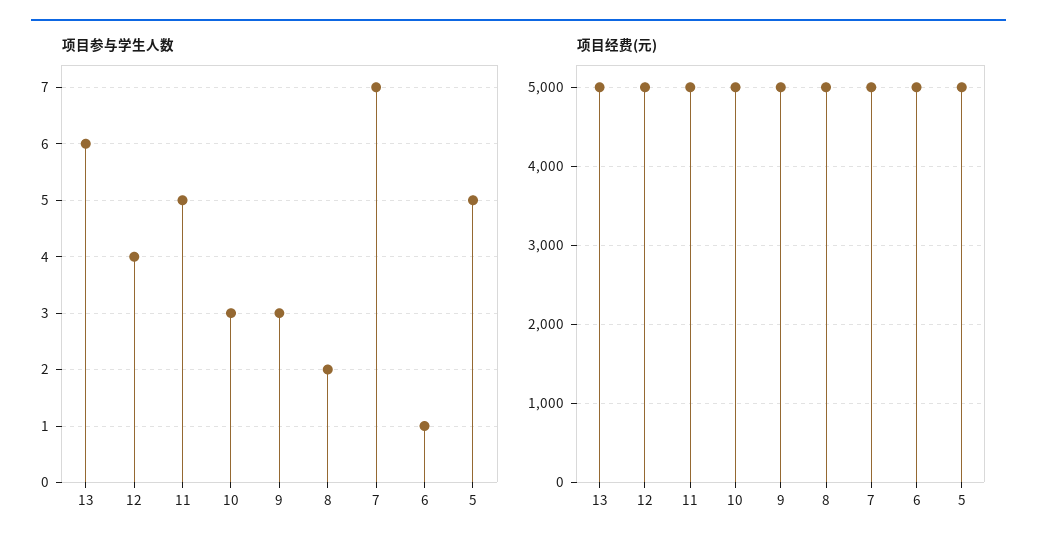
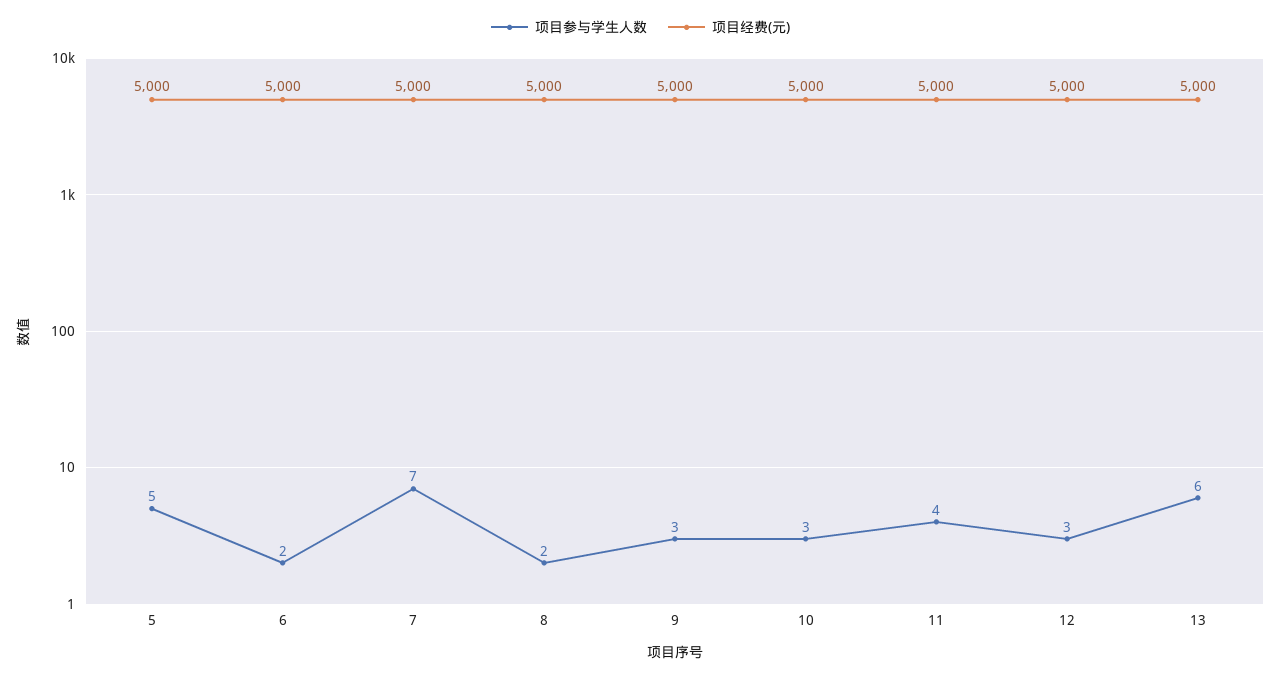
  {
    "项目参与学生人数": {
      "13": 6,
-     "12": 4,
+     "12": 3,
-     "11": 5,
+     "11": 4,
      "10": 3,
      "9": 3,
      "8": 2,
      "7": 7,
-     "6": 1,
+     "6": 2,
      "5": 5
    },
    "项目经费(元)": {
      "13": 5000,
      "12": 5000,
      "11": 5000,
      "10": 5000,
      "9": 5000,
      "8": 5000,
      "7": 5000,
      "6": 5000,
      "5": 5000
    }
  }

